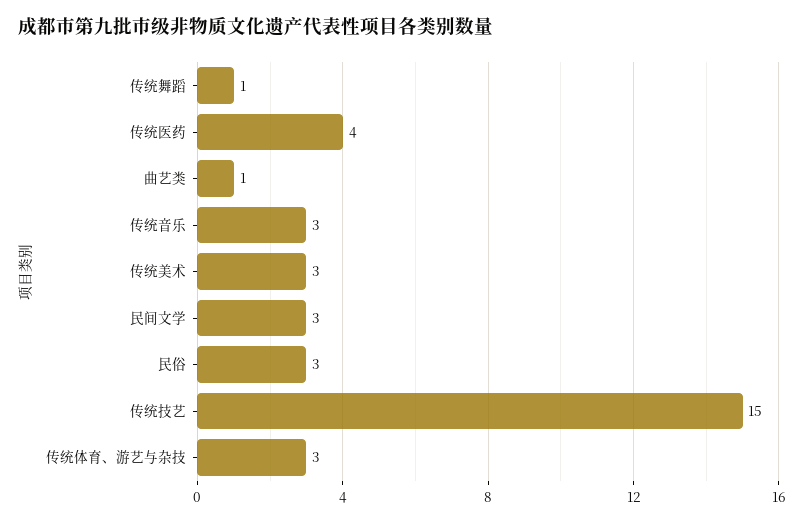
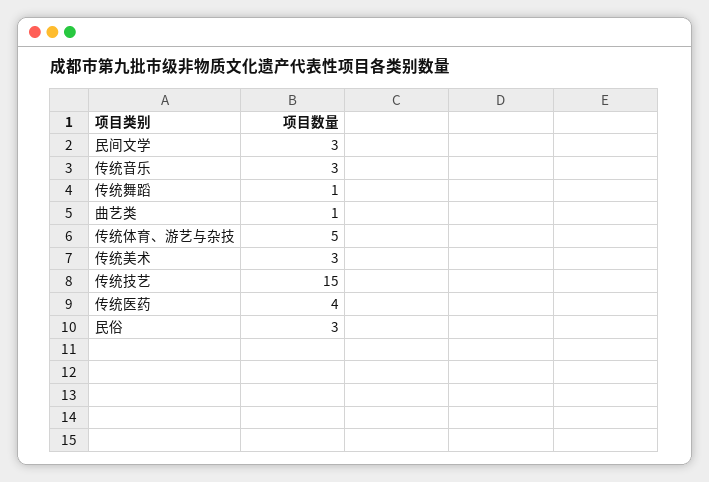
  {
    "传统舞蹈": 1,
    "传统医药": 4,
    "曲艺类": 1,
    "传统音乐": 3,
    "传统美术": 3,
    "民间文学": 3,
    "民俗": 3,
    "传统技艺": 15,
-   "传统体育、游艺与杂技": 3
+   "传统体育、游艺与杂技": 5
  }

